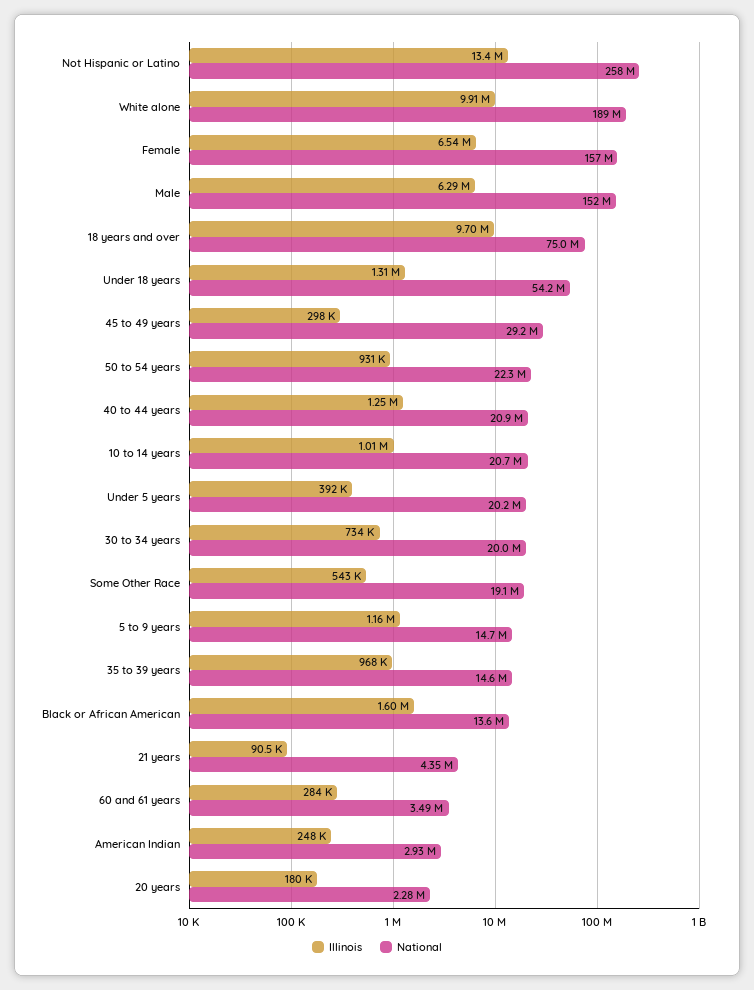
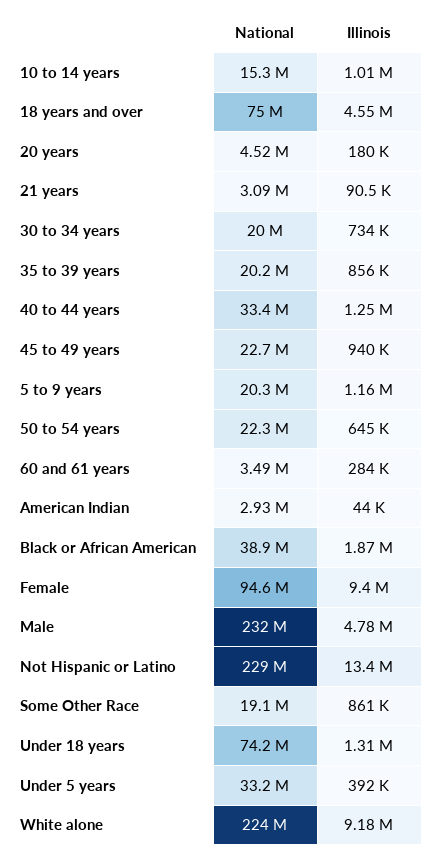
  {
    "Illinois": {
      "Not Hispanic or Latino": 13400000,
-     "White alone": 9910000,
+     "White alone": 9180000,
-     "Female": 6540000,
+     "Female": 9400000,
-     "Male": 6290000,
+     "Male": 4780000,
-     "18 years and over": 9700000,
+     "18 years and over": 4550000,
      "Under 18 years": 1310000,
-     "45 to 49 years": 298000,
+     "45 to 49 years": 940000,
-     "50 to 54 years": 931000,
+     "50 to 54 years": 645000,
      "40 to 44 years": 1250000,
      "10 to 14 years": 1010000,
      "Under 5 years": 392000,
      "30 to 34 years": 734000,
-     "Some Other Race": 543000,
+     "Some Other Race": 861000,
      "5 to 9 years": 1160000,
-     "35 to 39 years": 968000,
+     "35 to 39 years": 856000,
-     "Black or African American": 1600000,
+     "Black or African American": 1870000,
      "21 years": 90500,
      "60 and 61 years": 284000,
-     "American Indian": 248000,
+     "American Indian": 44000,
      "20 years": 180000
    },
    "National": {
-     "Not Hispanic or Latino": 258000000,
+     "Not Hispanic or Latino": 229000000,
-     "White alone": 189000000,
+     "White alone": 224000000,
-     "Female": 157000000,
+     "Female": 94600000,
-     "Male": 152000000,
+     "Male": 232000000,
      "18 years and over": 75000000,
-     "Under 18 years": 54200000,
+     "Under 18 years": 74200000,
-     "45 to 49 years": 29200000,
+     "45 to 49 years": 22700000,
      "50 to 54 years": 22300000,
-     "40 to 44 years": 20900000,
+     "40 to 44 years": 33400000,
-     "10 to 14 years": 20700000,
+     "10 to 14 years": 15300000,
-     "Under 5 years": 20200000,
+     "Under 5 years": 33200000,
      "30 to 34 years": 20000000,
      "Some Other Race": 19100000,
-     "5 to 9 years": 14700000,
+     "5 to 9 years": 20300000,
-     "35 to 39 years": 14600000,
+     "35 to 39 years": 20200000,
-     "Black or African American": 13600000,
+     "Black or African American": 38900000,
-     "21 years": 4350000,
+     "21 years": 3090000,
      "60 and 61 years": 3490000,
      "American Indian": 2930000,
-     "20 years": 2280000
+     "20 years": 4520000
    }
  }

